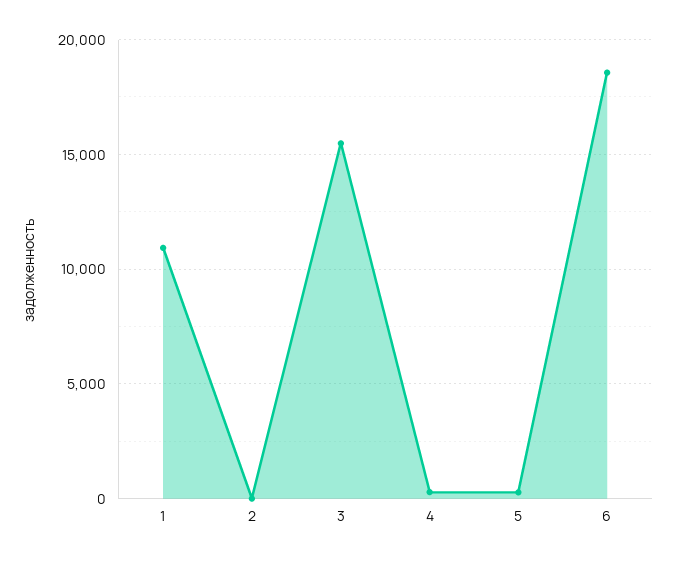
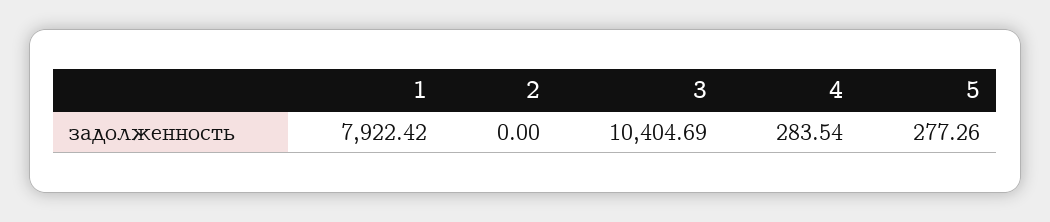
  {
-   "1": 11000,
+   "1": 7922.42,
    "2": 0,
-   "3": 15500,
+   "3": 10404.69,
    "4": 283.54,
-   "5": 277.26,
+   "5": 277.26
-   "6": 18500
  }

